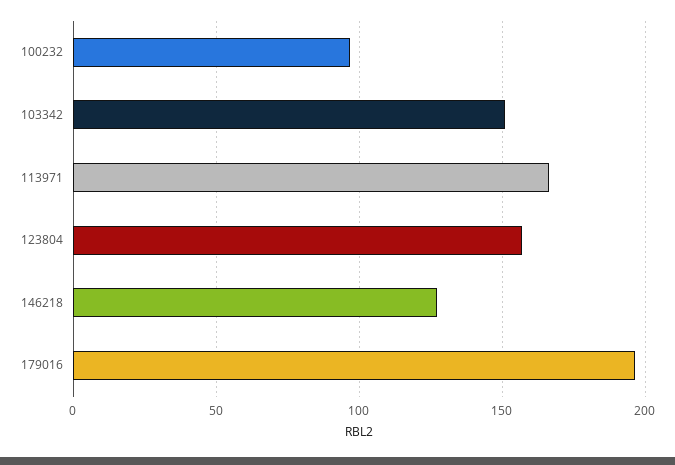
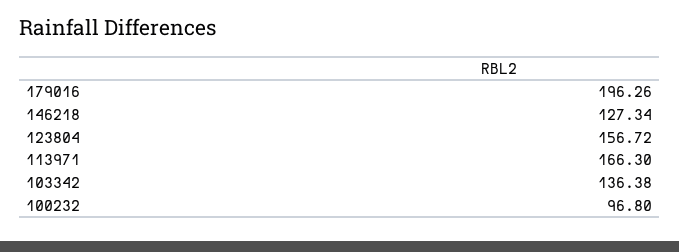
  {
    "100232": 96.8,
-   "103342": 150,
+   "103342": 136.38,
    "113971": 166.3,
    "123804": 156.72,
    "146218": 127.34,
    "179016": 196.26
  }

